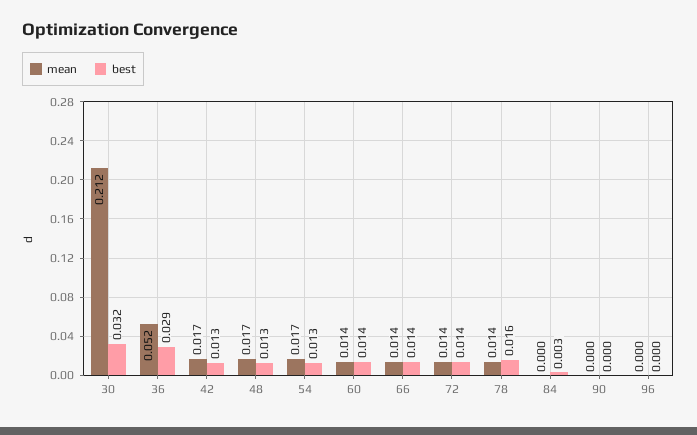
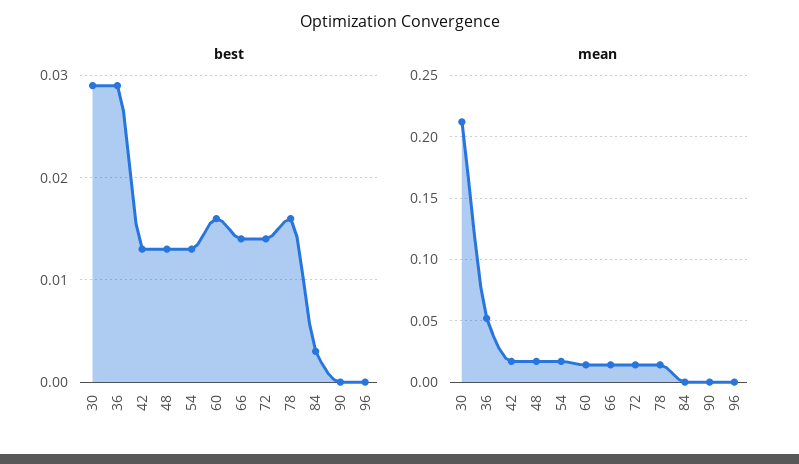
  {
    "mean": {
      "30": 0.212,
      "36": 0.052,
      "42": 0.017,
      "48": 0.017,
      "54": 0.017,
      "60": 0.014,
      "66": 0.014,
      "72": 0.014,
      "78": 0.014,
      "84": 0,
      "90": 0,
      "96": 0
    },
    "best": {
-     "30": 0.032,
+     "30": 0.029,
      "36": 0.029,
      "42": 0.013,
      "48": 0.013,
      "54": 0.013,
-     "60": 0.014,
+     "60": 0.016,
      "66": 0.014,
      "72": 0.014,
      "78": 0.016,
      "84": 0.003,
      "90": 0,
      "96": 0
    }
  }

